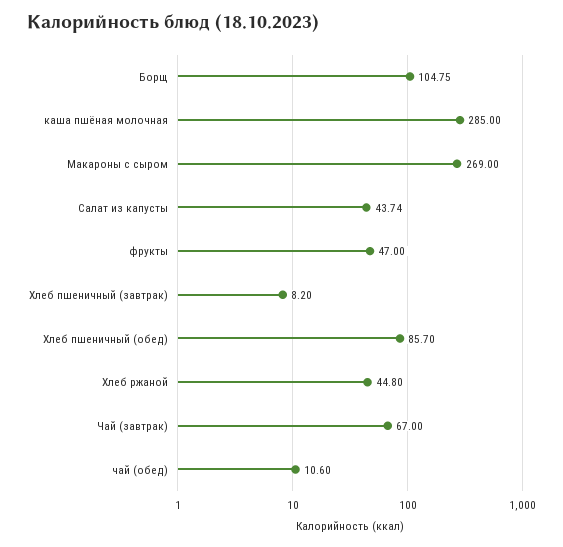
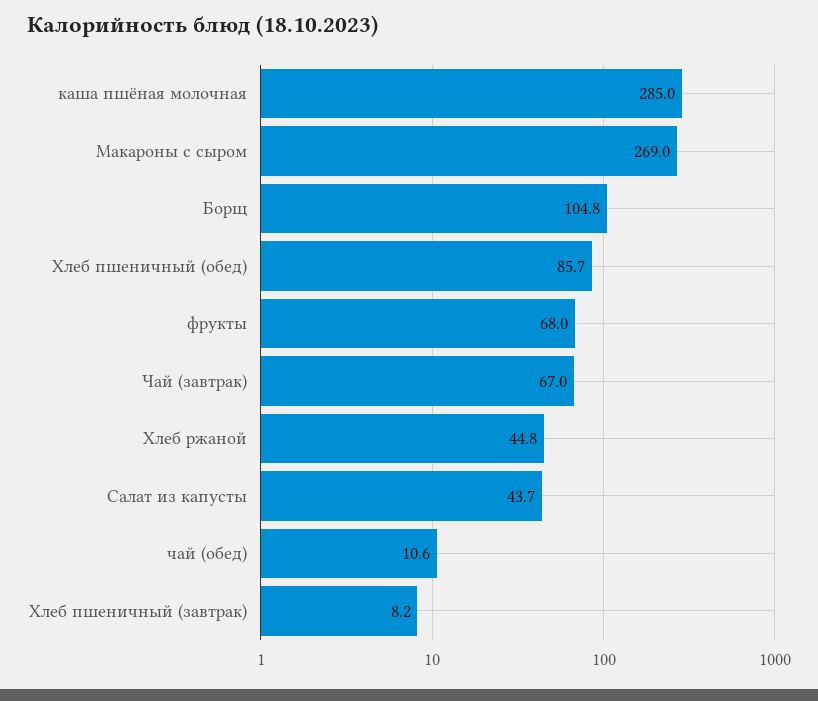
  {
    "Борщ": 104.75,
    "каша пшёная молочная": 285,
    "Макароны с сыром": 269,
    "Салат из капусты": 43.74,
-   "фрукты": 47,
+   "фрукты": 68,
    "Хлеб пшеничный (завтрак)": 8.2,
    "Хлеб пшеничный (обед)": 85.7,
    "Хлеб ржаной": 44.8,
    "Чай (завтрак)": 67,
    "чай (обед)": 10.6
  }

